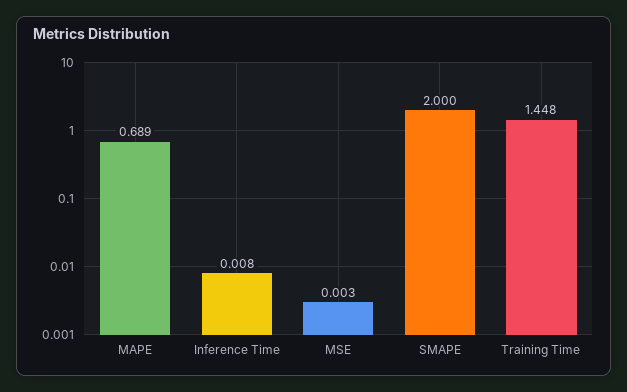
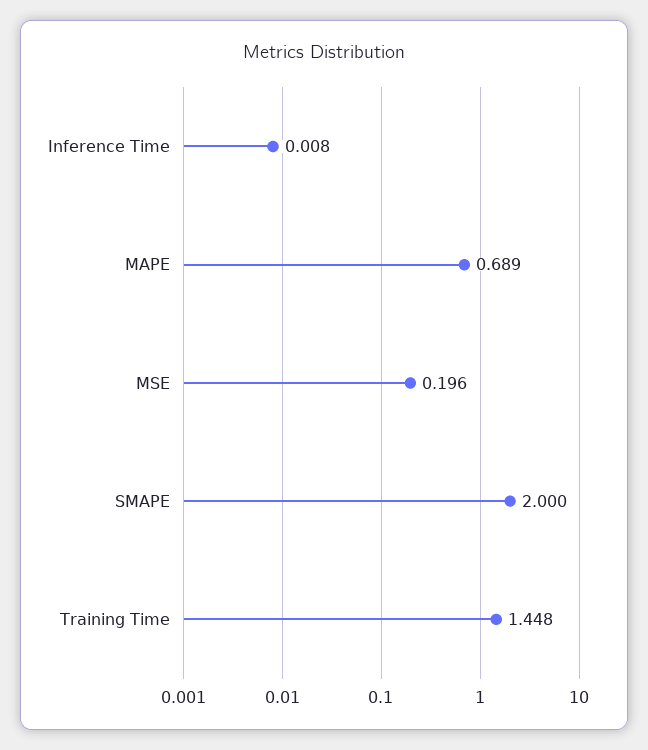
  {
    "MAPE": 0.689,
    "Inference Time": 0.008,
-   "MSE": 0.003,
+   "MSE": 0.196,
    "SMAPE": 2,
    "Training Time": 1.448
  }

